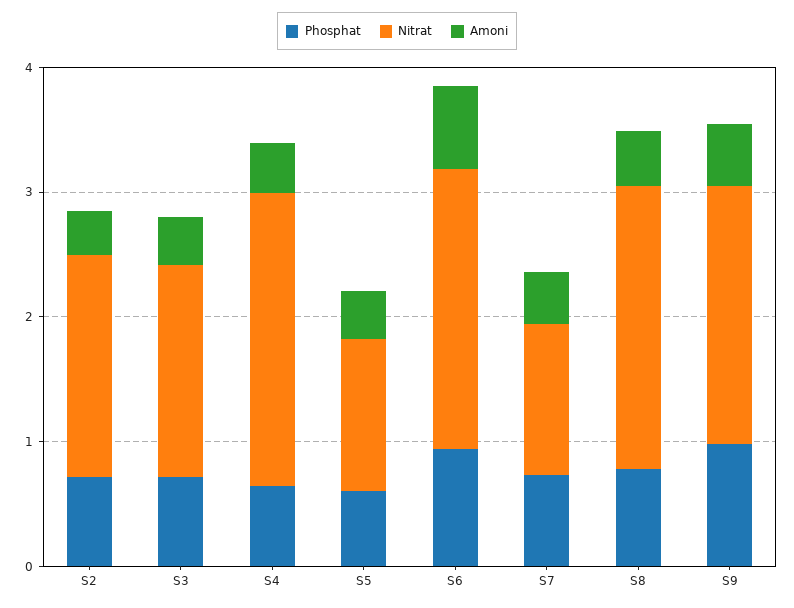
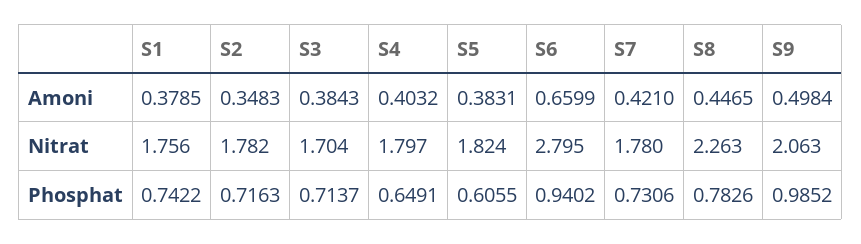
  {
    "Phosphat": {
      "S2": 0.7163,
      "S3": 0.7137,
      "S4": 0.6491,
      "S5": 0.6055,
      "S6": 0.9402,
      "S7": 0.7306,
      "S8": 0.7826,
-     "S9": 0.9852
+     "S9": 0.9852,
+     "S1": 0.7422
    },
    "Nitrat": {
      "S2": 1.782,
      "S3": 1.704,
-     "S4": 2.4,
+     "S4": 1.797,
-     "S5": 1.2,
+     "S5": 1.824,
-     "S6": 2.2,
+     "S6": 2.795,
-     "S7": 1.2,
+     "S7": 1.78,
      "S8": 2.263,
-     "S9": 2.063
+     "S9": 2.063,
+     "S1": 1.756
    },
    "Amoni": {
      "S2": 0.3483,
      "S3": 0.3843,
      "S4": 0.4032,
      "S5": 0.3831,
      "S6": 0.6599,
      "S7": 0.421,
      "S8": 0.4465,
-     "S9": 0.4984
+     "S9": 0.4984,
+     "S1": 0.3785
    }
  }

